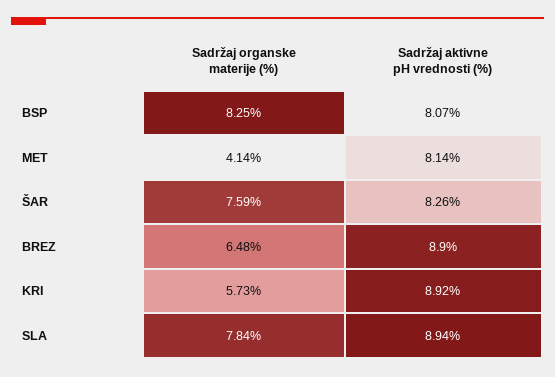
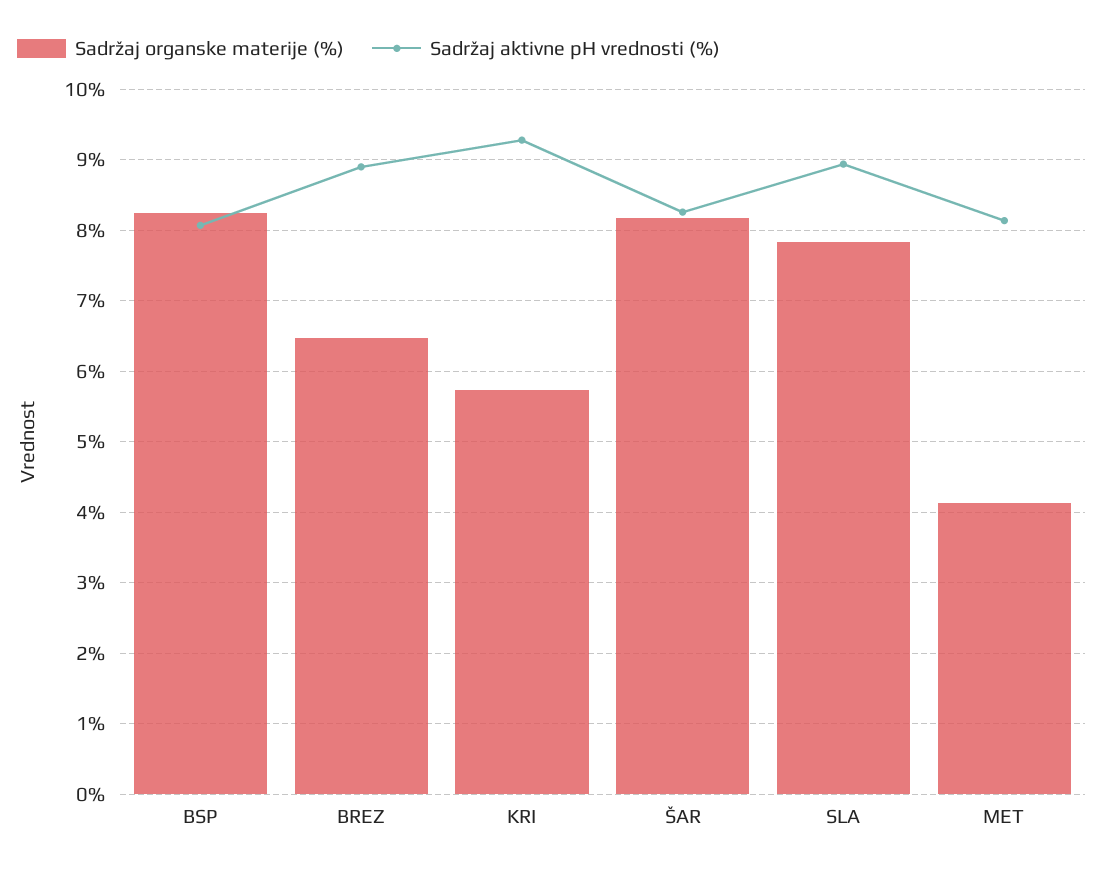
  {
    "Sadržaj organske materije (%)": {
      "BSP": 8.25,
      "MET": 4.14,
-     "ŠAR": 7.59,
+     "ŠAR": 8.2,
      "BREZ": 6.48,
      "KRI": 5.73,
      "SLA": 7.84
    },
    "Sadržaj aktivne pH vrednosti (%)": {
      "BSP": 8.07,
      "MET": 8.14,
      "ŠAR": 8.26,
      "BREZ": 8.9,
-     "KRI": 8.92,
+     "KRI": 9.3,
      "SLA": 8.94
    }
  }

